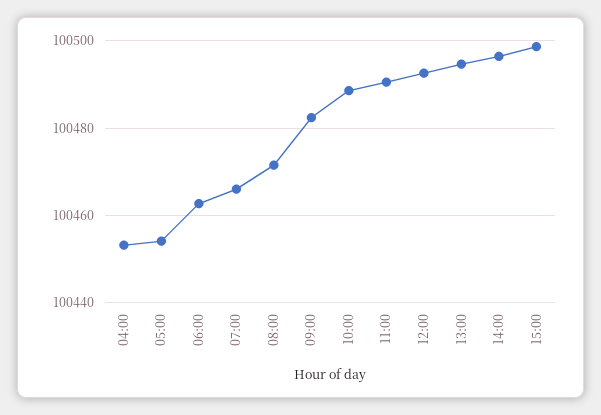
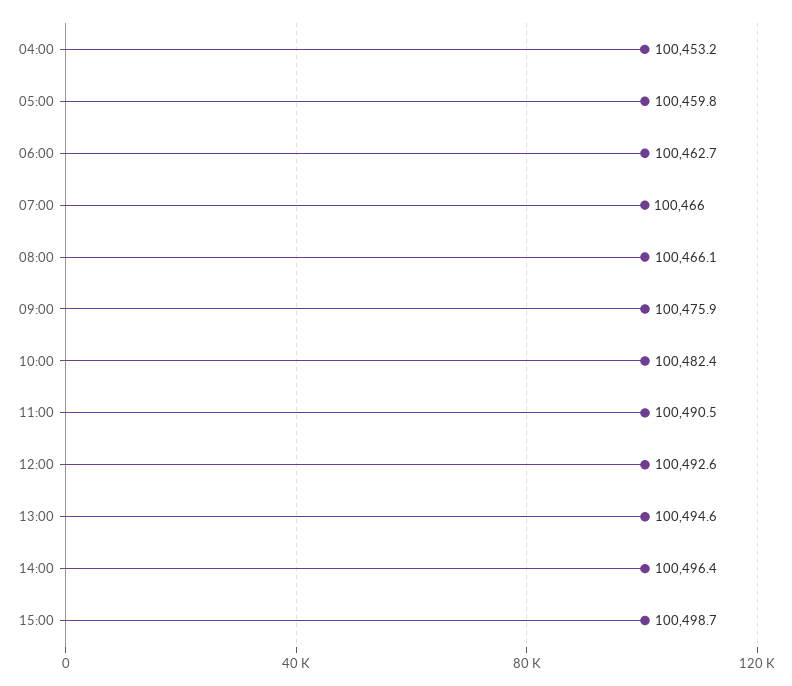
  {
    "04:00": 100453.2,
-   "05:00": 100454,
+   "05:00": 100459.8,
    "06:00": 100462.7,
    "07:00": 100466,
-   "08:00": 100472,
+   "08:00": 100466.1,
-   "09:00": 100482,
+   "09:00": 100475.9,
-   "10:00": 100488,
+   "10:00": 100482.4,
    "11:00": 100490.5,
    "12:00": 100492.6,
    "13:00": 100494.6,
    "14:00": 100496.4,
    "15:00": 100498.7
  }

